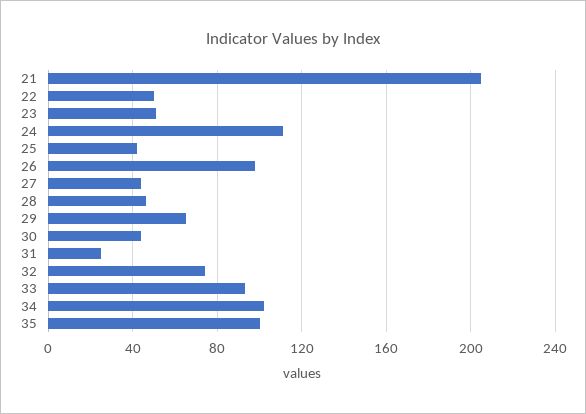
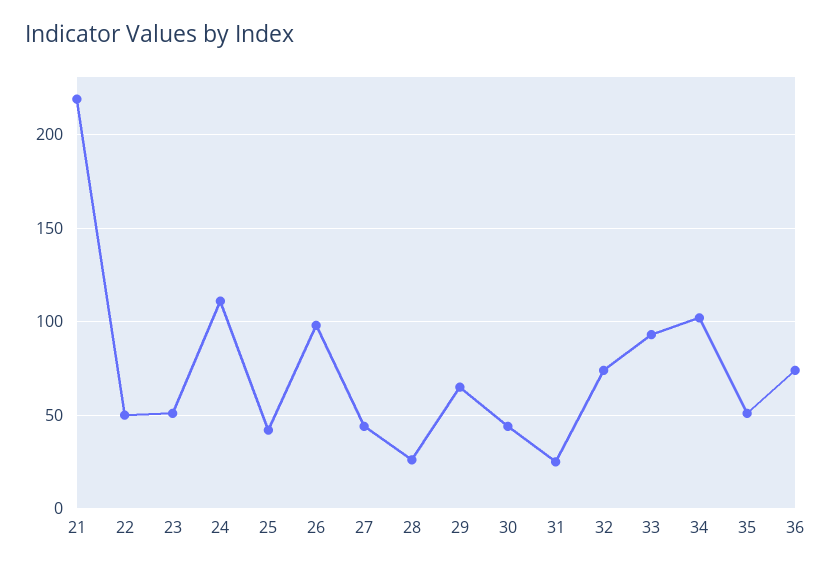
  {
-   "21": 205,
+   "21": 220,
    "22": 50,
    "23": 50,
    "24": 110,
    "25": 40,
    "26": 100,
    "27": 45,
-   "28": 45,
+   "28": 25,
    "29": 65,
    "30": 45,
    "31": 25,
    "32": 75,
    "33": 95,
    "34": 100,
-   "35": 100
+   "35": 50,
+   "36": 75
  }

